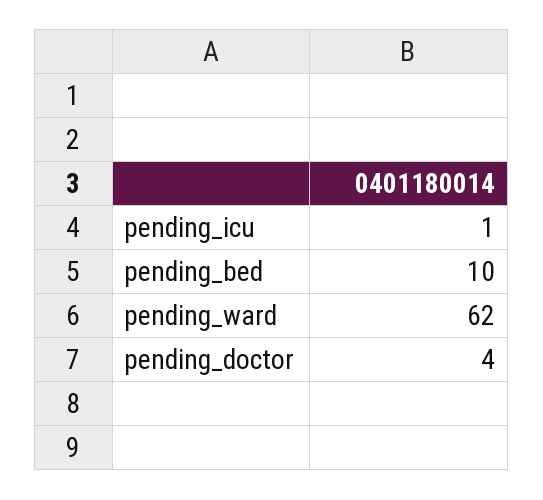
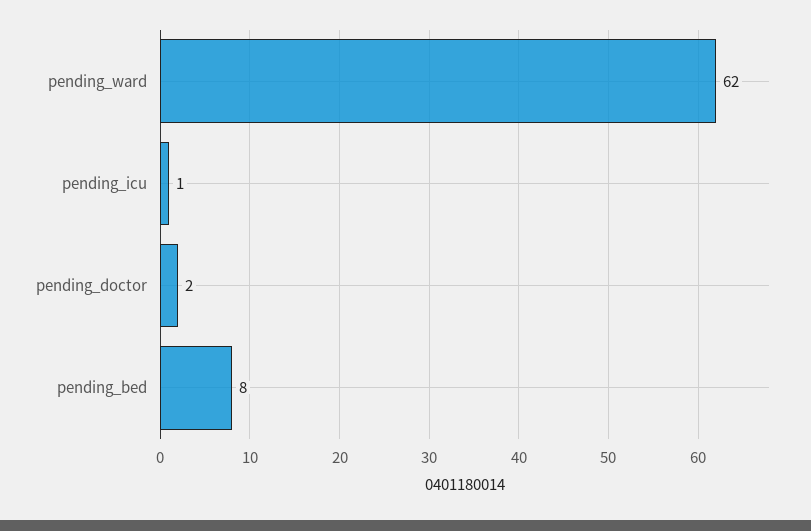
  {
    "pending_icu": 1,
-   "pending_bed": 10,
+   "pending_bed": 8,
    "pending_ward": 62,
-   "pending_doctor": 4
+   "pending_doctor": 2
  }

